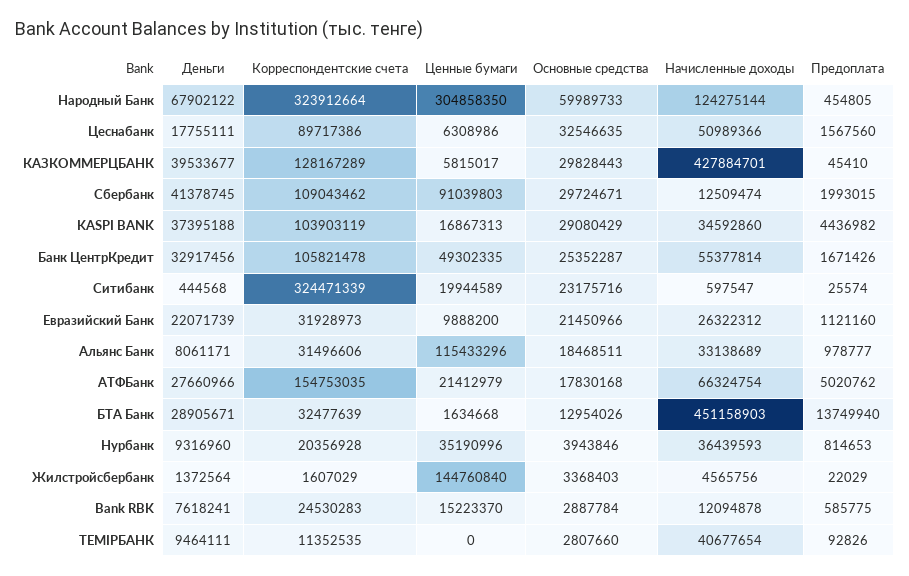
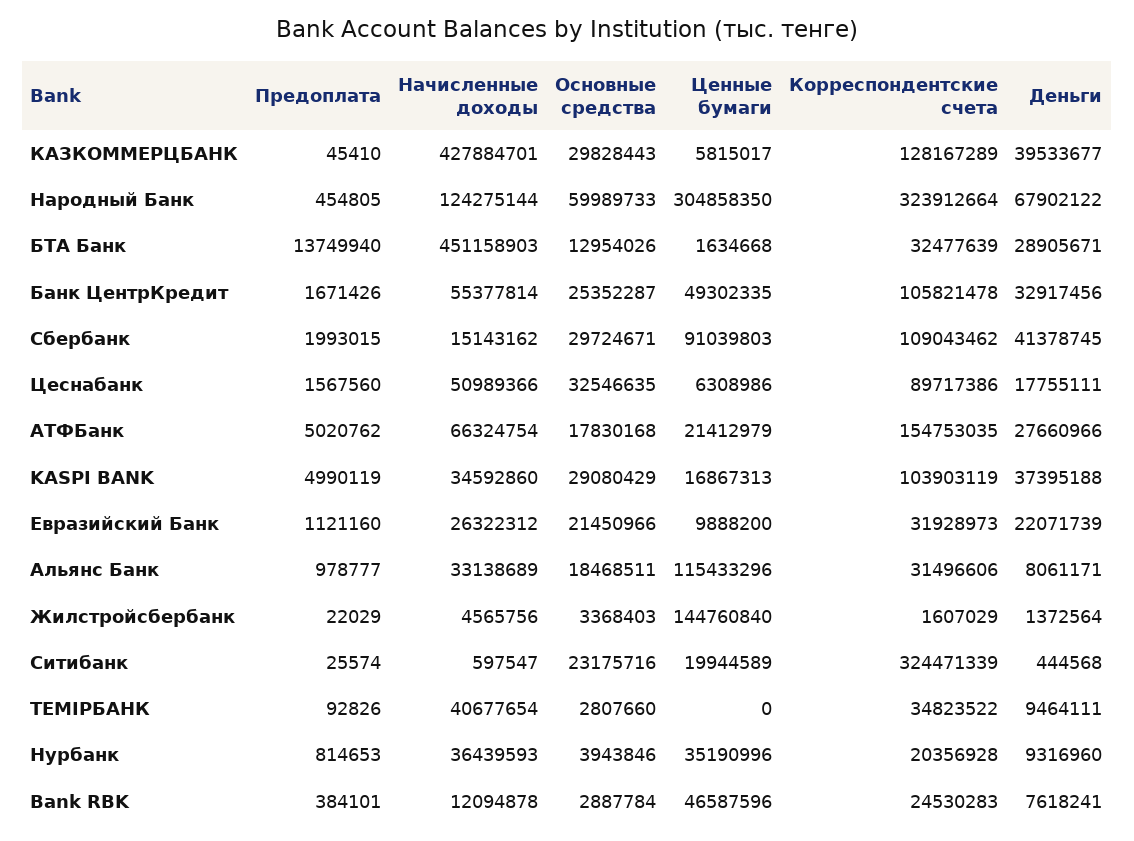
  {
    "Деньги": {
      "Народный Банк": 67902122,
      "Цеснабанк": 17755111,
      "КАЗКОММЕРЦБАНК": 39533677,
      "Сбербанк": 41378745,
      "KASPI BANK": 37395188,
      "Банк ЦентрКредит": 32917456,
      "Ситибанк": 444568,
      "Евразийский Банк": 22071739,
      "Альянс Банк": 8061171,
      "АТФБанк": 27660966,
      "БТА Банк": 28905671,
      "Нурбанк": 9316960,
      "Жилстройсбербанк": 1372564,
      "Bank RBK": 7618241,
      "ТЕМIРБАНК": 9464111
    },
    "Корреспондентские счета": {
      "Народный Банк": 323912664,
      "Цеснабанк": 89717386,
      "КАЗКОММЕРЦБАНК": 128167289,
      "Сбербанк": 109043462,
      "KASPI BANK": 103903119,
      "Банк ЦентрКредит": 105821478,
      "Ситибанк": 324471339,
      "Евразийский Банк": 31928973,
      "Альянс Банк": 31496606,
      "АТФБанк": 154753035,
      "БТА Банк": 32477639,
      "Нурбанк": 20356928,
      "Жилстройсбербанк": 1607029,
      "Bank RBK": 24530283,
-     "ТЕМIРБАНК": 11352535
+     "ТЕМIРБАНК": 34823522
    },
    "Ценные бумаги": {
      "Народный Банк": 304858350,
      "Цеснабанк": 6308986,
      "КАЗКОММЕРЦБАНК": 5815017,
      "Сбербанк": 91039803,
      "KASPI BANK": 16867313,
      "Банк ЦентрКредит": 49302335,
      "Ситибанк": 19944589,
      "Евразийский Банк": 9888200,
      "Альянс Банк": 115433296,
      "АТФБанк": 21412979,
      "БТА Банк": 1634668,
      "Нурбанк": 35190996,
      "Жилстройсбербанк": 144760840,
-     "Bank RBK": 15223370,
+     "Bank RBK": 46587596,
      "ТЕМIРБАНК": 0
    },
    "Основные средства": {
      "Народный Банк": 59989733,
      "Цеснабанк": 32546635,
      "КАЗКОММЕРЦБАНК": 29828443,
      "Сбербанк": 29724671,
      "KASPI BANK": 29080429,
      "Банк ЦентрКредит": 25352287,
      "Ситибанк": 23175716,
      "Евразийский Банк": 21450966,
      "Альянс Банк": 18468511,
      "АТФБанк": 17830168,
      "БТА Банк": 12954026,
      "Нурбанк": 3943846,
      "Жилстройсбербанк": 3368403,
      "Bank RBK": 2887784,
      "ТЕМIРБАНК": 2807660
    },
    "Начисленные доходы": {
      "Народный Банк": 124275144,
      "Цеснабанк": 50989366,
      "КАЗКОММЕРЦБАНК": 427884701,
-     "Сбербанк": 12509474,
+     "Сбербанк": 15143162,
      "KASPI BANK": 34592860,
      "Банк ЦентрКредит": 55377814,
      "Ситибанк": 597547,
      "Евразийский Банк": 26322312,
      "Альянс Банк": 33138689,
      "АТФБанк": 66324754,
      "БТА Банк": 451158903,
      "Нурбанк": 36439593,
      "Жилстройсбербанк": 4565756,
      "Bank RBK": 12094878,
      "ТЕМIРБАНК": 40677654
    },
    "Предоплата": {
      "Народный Банк": 454805,
      "Цеснабанк": 1567560,
      "КАЗКОММЕРЦБАНК": 45410,
      "Сбербанк": 1993015,
-     "KASPI BANK": 4436982,
+     "KASPI BANK": 4990119,
      "Банк ЦентрКредит": 1671426,
      "Ситибанк": 25574,
      "Евразийский Банк": 1121160,
      "Альянс Банк": 978777,
      "АТФБанк": 5020762,
      "БТА Банк": 13749940,
      "Нурбанк": 814653,
      "Жилстройсбербанк": 22029,
-     "Bank RBK": 585775,
+     "Bank RBK": 384101,
      "ТЕМIРБАНК": 92826
    }
  }

